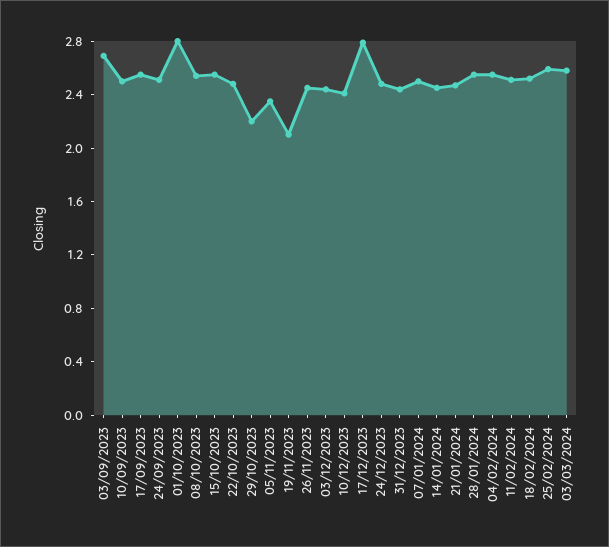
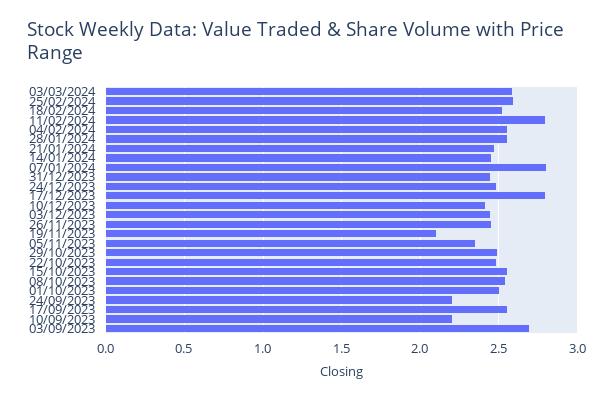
  {
    "03/09/2023": 2.7,
-   "10/09/2023": 2.5,
+   "10/09/2023": 2.2,
    "17/09/2023": 2.55,
-   "24/09/2023": 2.5,
+   "24/09/2023": 2.2,
-   "01/10/2023": 2.8,
+   "01/10/2023": 2.5,
    "08/10/2023": 2.55,
    "15/10/2023": 2.55,
    "22/10/2023": 2.5,
-   "29/10/2023": 2.2,
+   "29/10/2023": 2.5,
    "05/11/2023": 2.35,
    "19/11/2023": 2.1,
    "26/11/2023": 2.45,
    "03/12/2023": 2.45,
    "10/12/2023": 2.4,
    "17/12/2023": 2.8,
    "24/12/2023": 2.5,
    "31/12/2023": 2.45,
-   "07/01/2024": 2.5,
+   "07/01/2024": 2.8,
    "14/01/2024": 2.45,
    "21/01/2024": 2.45,
    "28/01/2024": 2.55,
    "04/02/2024": 2.55,
-   "11/02/2024": 2.5,
+   "11/02/2024": 2.8,
    "18/02/2024": 2.5,
    "25/02/2024": 2.6,
    "03/03/2024": 2.6
  }

